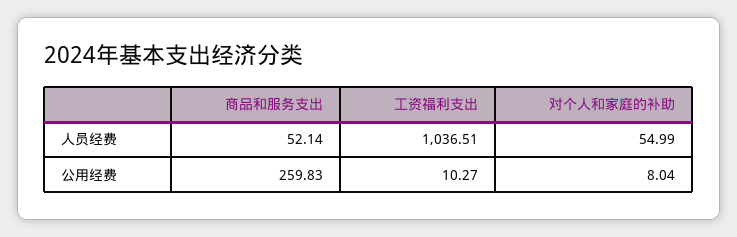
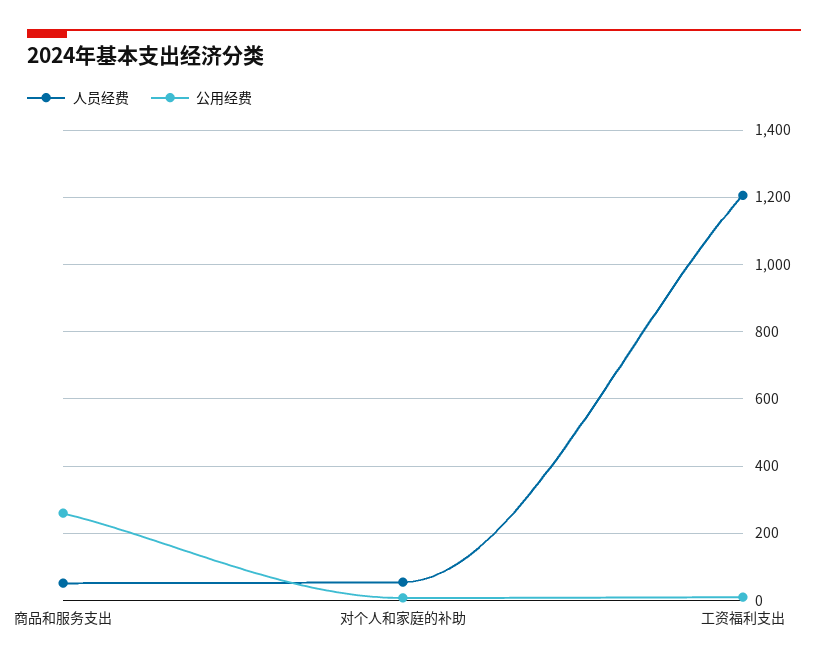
  {
    "人员经费": {
      "商品和服务支出": 52.14,
-     "工资福利支出": 1036.51,
+     "工资福利支出": 1200,
      "对个人和家庭的补助": 54.99
    },
    "公用经费": {
      "商品和服务支出": 259.83,
      "工资福利支出": 10.27,
      "对个人和家庭的补助": 8.04
    }
  }

